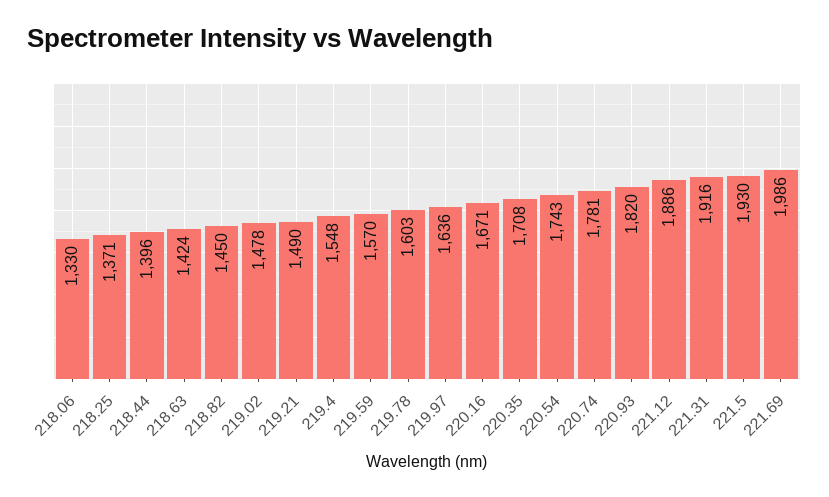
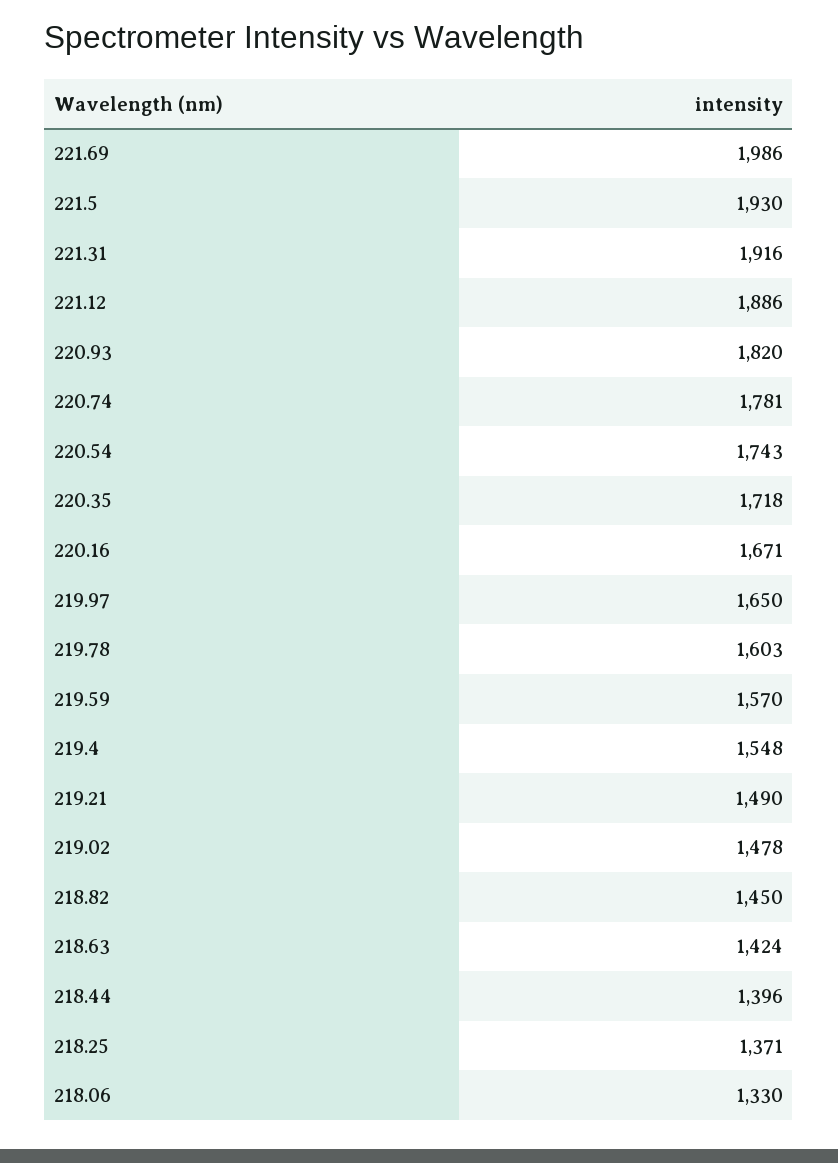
  {
    "218.06": 1330,
    "218.25": 1371,
    "218.44": 1396,
    "218.63": 1424,
    "218.82": 1450,
    "219.02": 1478,
    "219.21": 1490,
    "219.4": 1548,
    "219.59": 1570,
    "219.78": 1603,
-   "219.97": 1636,
+   "219.97": 1650,
    "220.16": 1671,
-   "220.35": 1708,
+   "220.35": 1718,
    "220.54": 1743,
    "220.74": 1781,
    "220.93": 1820,
    "221.12": 1886,
    "221.31": 1916,
    "221.5": 1930,
    "221.69": 1986
  }

